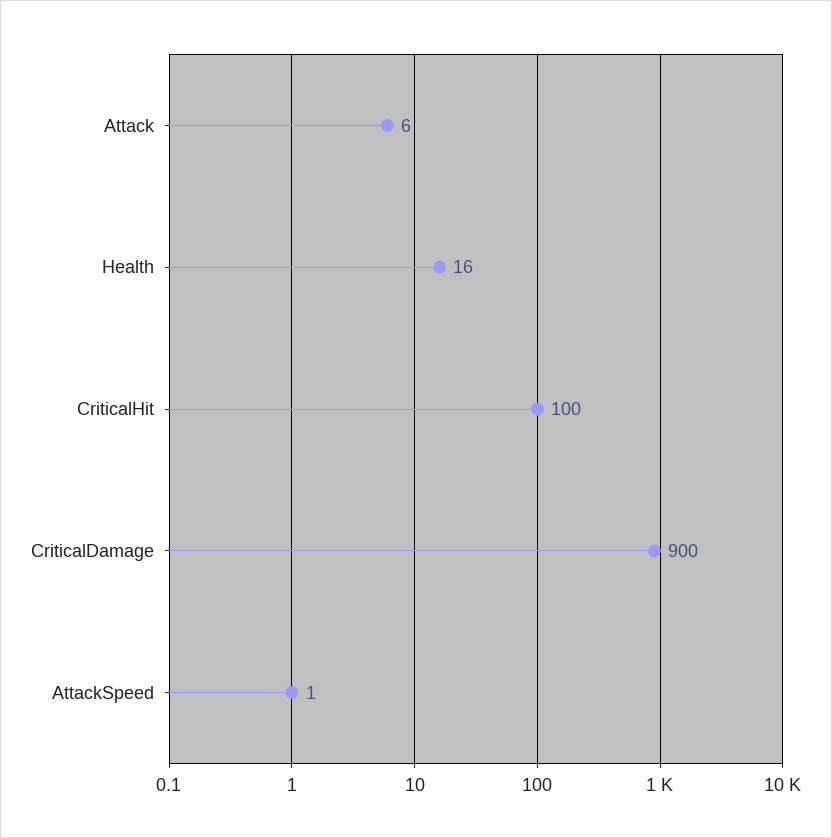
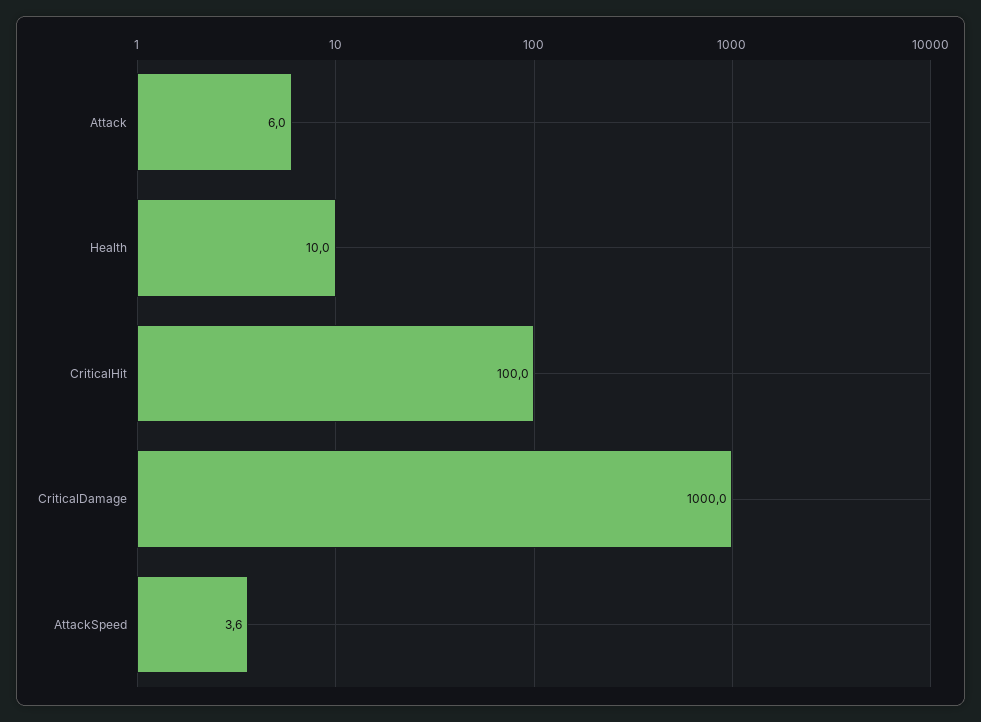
  {
    "Attack": 6,
-   "Health": 16,
+   "Health": 10,
    "CriticalHit": 100,
-   "CriticalDamage": 900,
+   "CriticalDamage": 1000,
-   "AttackSpeed": 1
+   "AttackSpeed": 3.6
  }

